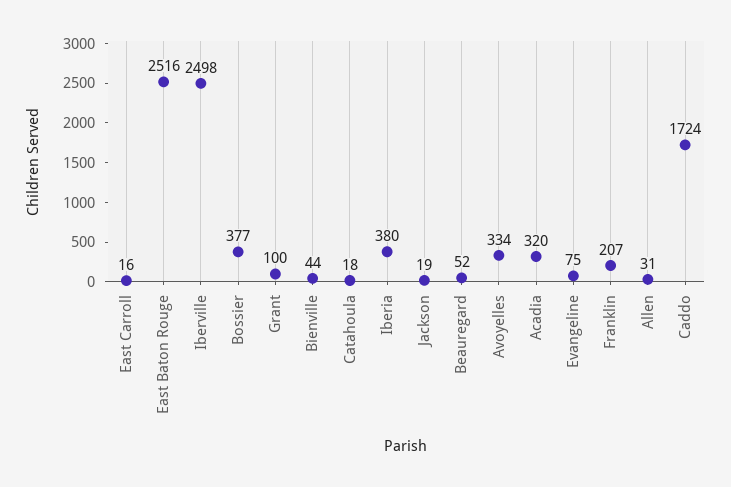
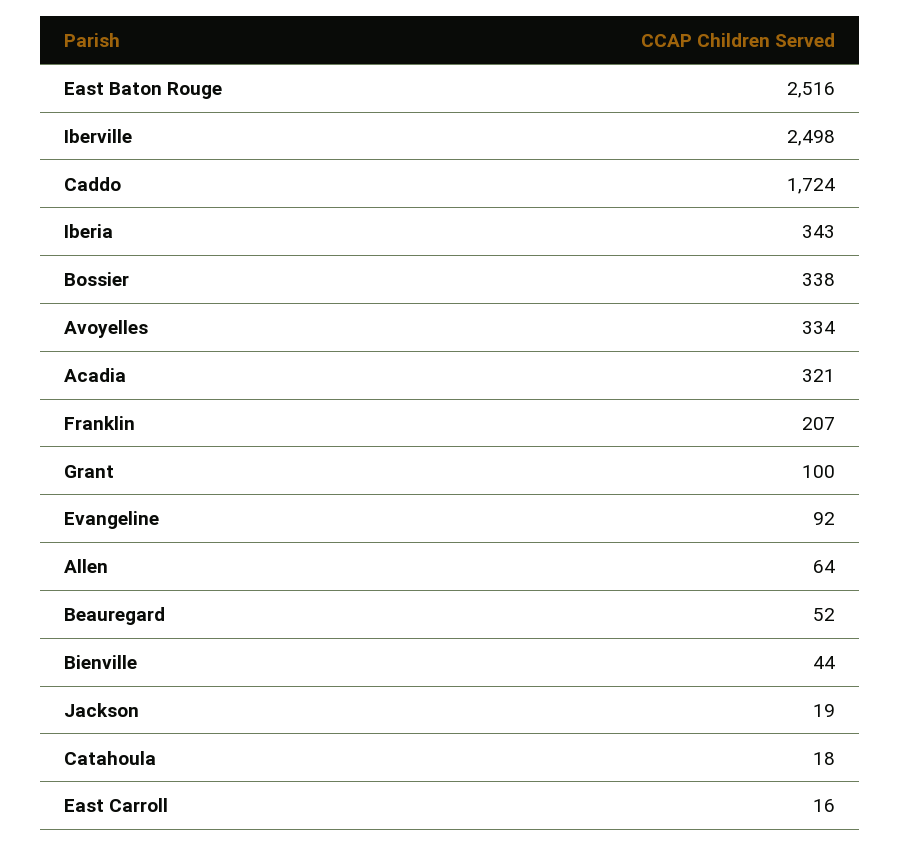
  {
    "East Carroll": 16,
    "East Baton Rouge": 2516,
    "Iberville": 2498,
-   "Bossier": 377,
+   "Bossier": 338,
    "Grant": 100,
    "Bienville": 44,
    "Catahoula": 18,
-   "Iberia": 380,
+   "Iberia": 343,
    "Jackson": 19,
    "Beauregard": 52,
    "Avoyelles": 334,
-   "Acadia": 320,
+   "Acadia": 321,
-   "Evangeline": 75,
+   "Evangeline": 92,
    "Franklin": 207,
-   "Allen": 31,
+   "Allen": 64,
    "Caddo": 1724
  }

